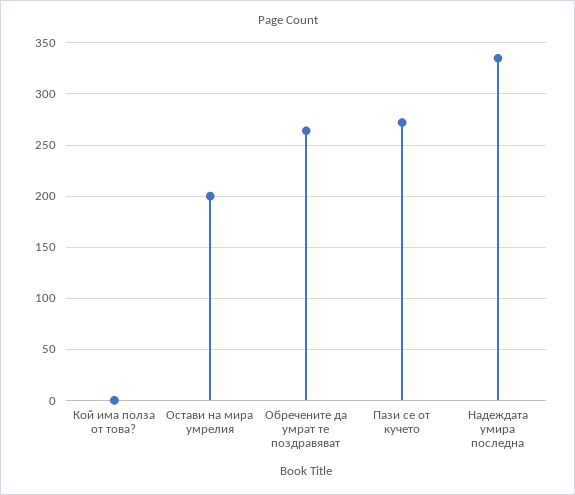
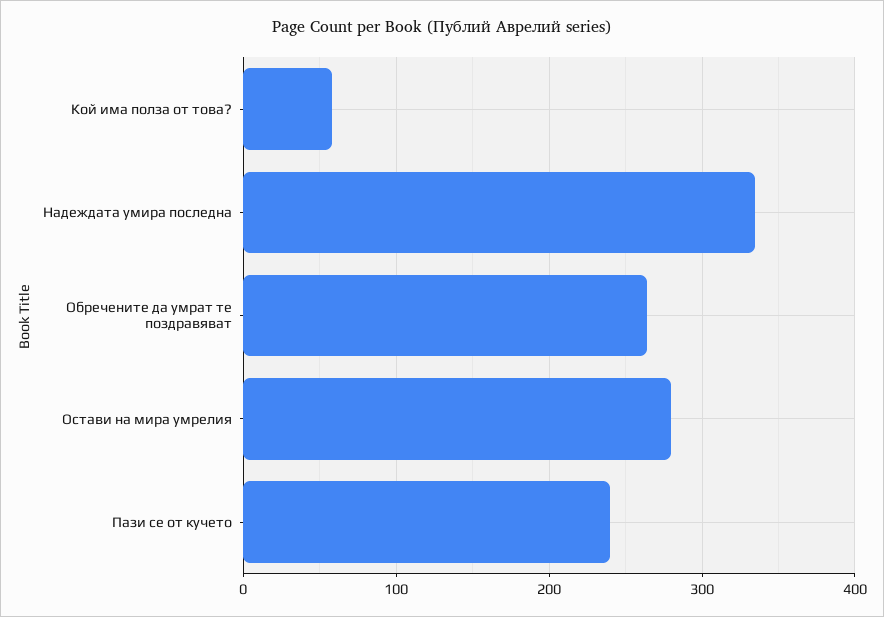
  {
-   "Кой има полза от това?": 0,
+   "Кой има полза от това?": 60,
-   "Остави на мира умрелия": 200,
+   "Остави на мира умрелия": 280,
    "Обречените да умрат те поздравяват": 260,
-   "Пази се от кучето": 270,
+   "Пази се от кучето": 240,
    "Надеждата умира последна": 340
  }

